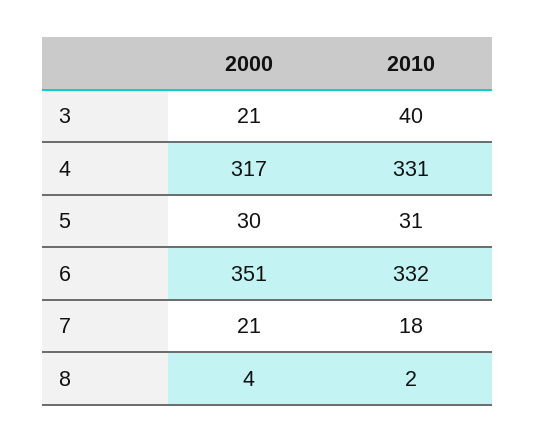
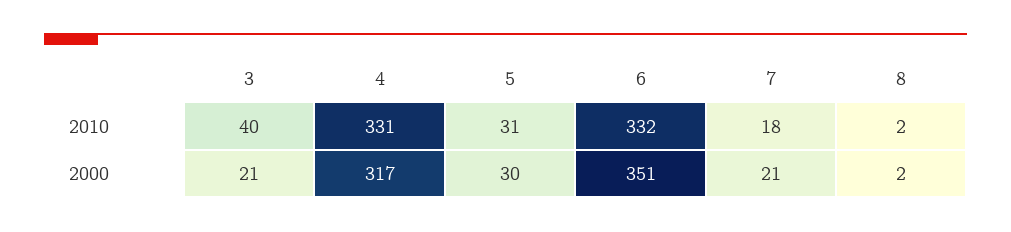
  {
    "2000": {
      "3": 21,
      "4": 317,
      "5": 30,
      "6": 351,
      "7": 21,
-     "8": 4
+     "8": 2
    },
    "2010": {
      "3": 40,
      "4": 331,
      "5": 31,
      "6": 332,
      "7": 18,
      "8": 2
    }
  }

